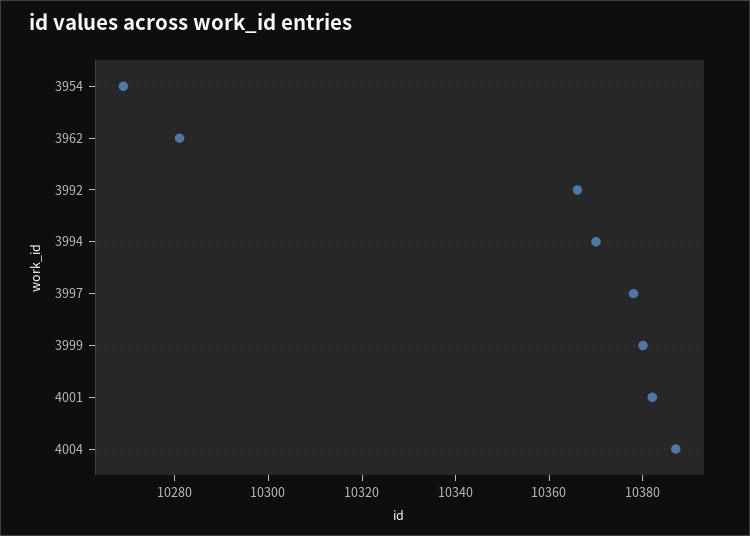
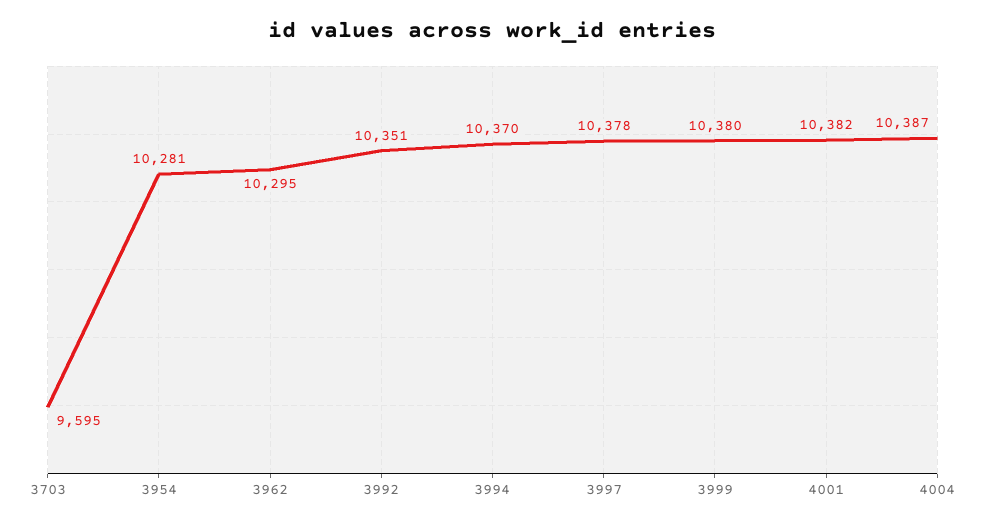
  {
-   "3954": 10270,
+   "3954": 10281,
-   "3962": 10280,
+   "3962": 10295,
-   "3992": 10365,
+   "3992": 10351,
    "3994": 10370,
    "3997": 10378,
    "3999": 10380,
    "4001": 10382,
-   "4004": 10387
+   "4004": 10387,
+   "3703": 9595
  }

